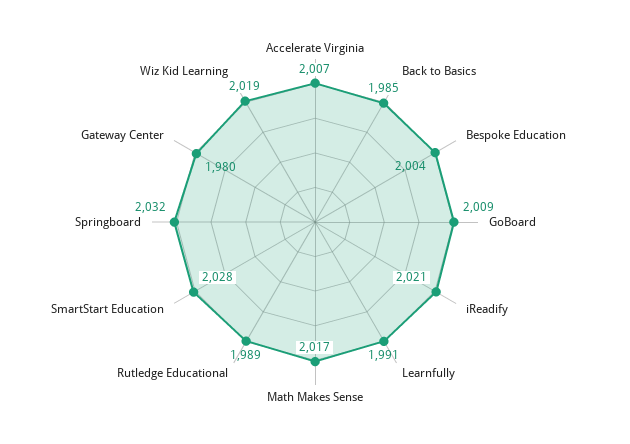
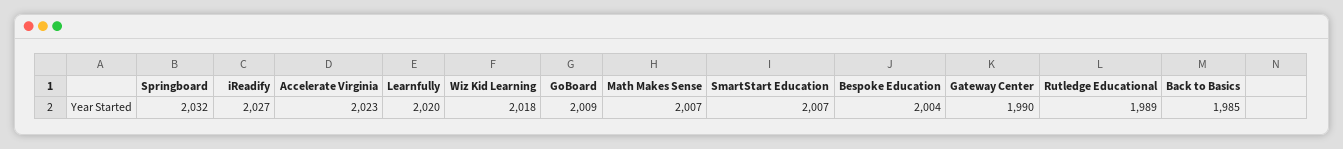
  {
-   "Accelerate Virginia": 2007,
+   "Accelerate Virginia": 2023,
    "Back to Basics": 1985,
    "Bespoke Education": 2004,
    "GoBoard": 2009,
-   "iReadify": 2021,
+   "iReadify": 2027,
-   "Learnfully": 1991,
+   "Learnfully": 2020,
-   "Math Makes Sense": 2017,
+   "Math Makes Sense": 2007,
    "Rutledge Educational": 1989,
-   "SmartStart Education": 2028,
+   "SmartStart Education": 2007,
    "Springboard": 2032,
-   "Gateway Center": 1980,
+   "Gateway Center": 1990,
-   "Wiz Kid Learning": 2019
+   "Wiz Kid Learning": 2018
  }

